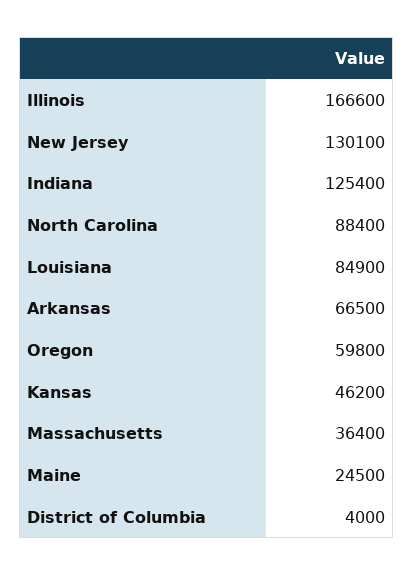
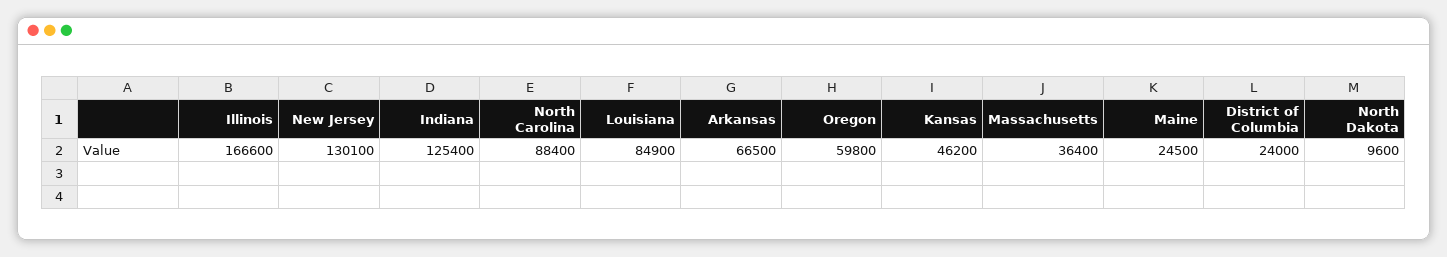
  {
    "Illinois": 166600,
    "New Jersey": 130100,
    "Indiana": 125400,
    "North Carolina": 88400,
    "Louisiana": 84900,
    "Arkansas": 66500,
    "Oregon": 59800,
    "Kansas": 46200,
    "Massachusetts": 36400,
    "Maine": 24500,
-   "District of Columbia": 4000
+   "District of Columbia": 24000,
+   "North Dakota": 9600
  }

